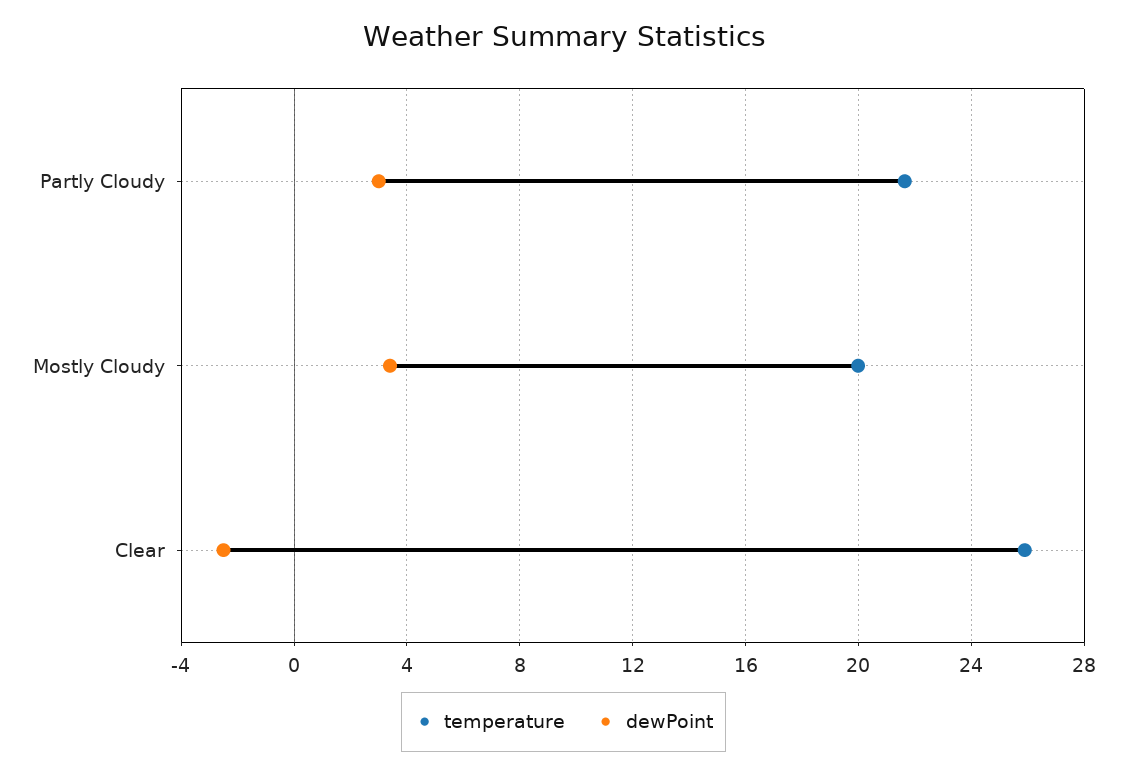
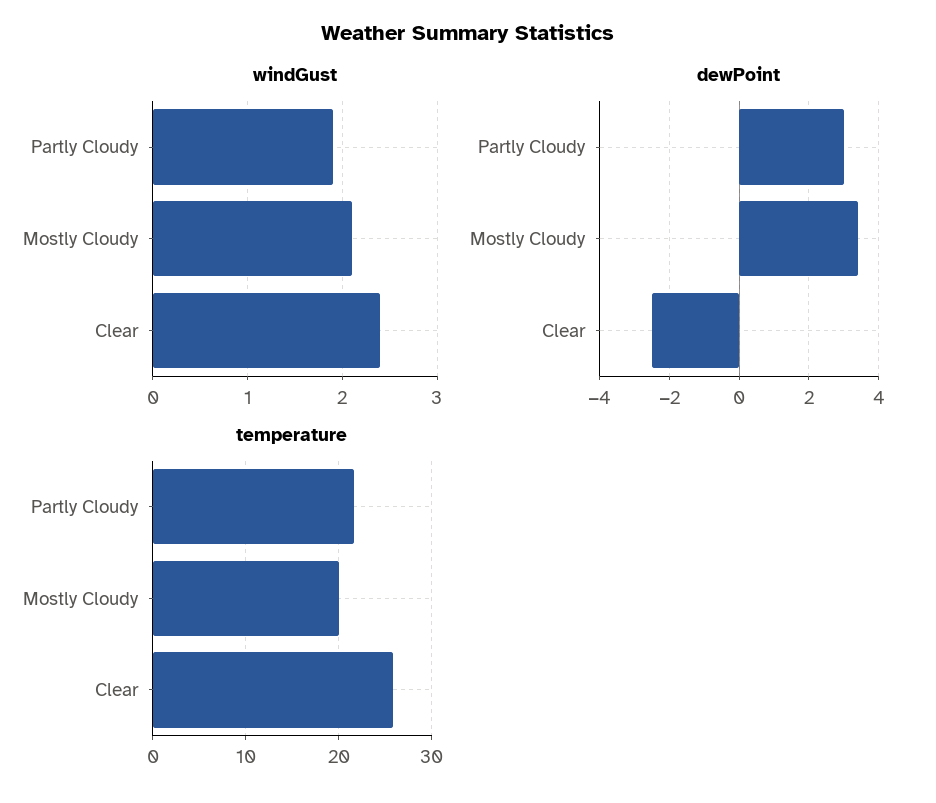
  {
    "temperature": {
      "Partly Cloudy": 21.5,
      "Mostly Cloudy": 20,
      "Clear": 26
    },
    "dewPoint": {
      "Partly Cloudy": 3,
      "Mostly Cloudy": 3.5,
      "Clear": -2.5
-   }
+   },
+   "windGust": {
+     "Partly Cloudy": 1.9,
+     "Mostly Cloudy": 2.1,
+     "Clear": 2.4
+   }
  }

